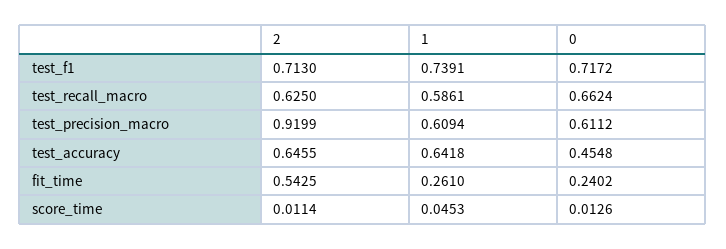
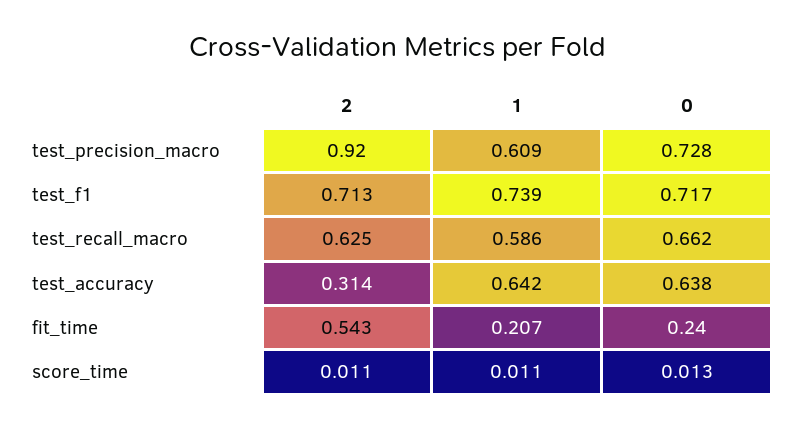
  {
    "2": {
      "test_f1": 0.713,
      "test_recall_macro": 0.625,
      "test_precision_macro": 0.9199,
-     "test_accuracy": 0.6455,
+     "test_accuracy": 0.314,
      "fit_time": 0.5425,
      "score_time": 0.0114
    },
    "1": {
      "test_f1": 0.7391,
      "test_recall_macro": 0.5861,
      "test_precision_macro": 0.6094,
      "test_accuracy": 0.6418,
-     "fit_time": 0.261,
+     "fit_time": 0.207,
-     "score_time": 0.0453
+     "score_time": 0.011
    },
    "0": {
      "test_f1": 0.7172,
      "test_recall_macro": 0.6624,
-     "test_precision_macro": 0.6112,
+     "test_precision_macro": 0.728,
-     "test_accuracy": 0.4548,
+     "test_accuracy": 0.638,
      "fit_time": 0.2402,
      "score_time": 0.0126
    }
  }

